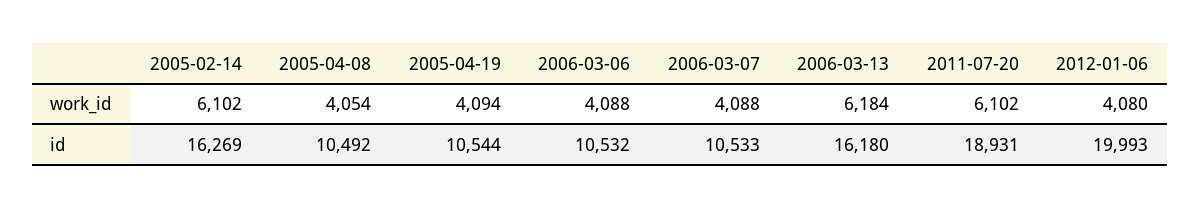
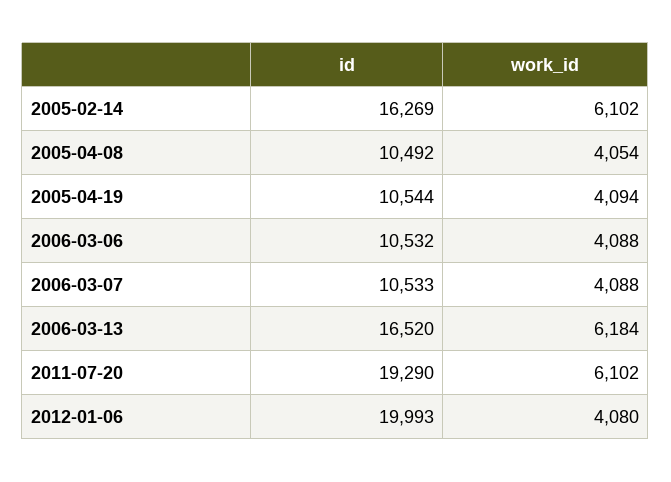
  {
    "2005-02-14": {
      "work_id": 6102,
      "id": 16269
    },
    "2005-04-08": {
      "work_id": 4054,
      "id": 10492
    },
    "2005-04-19": {
      "work_id": 4094,
      "id": 10544
    },
    "2006-03-06": {
      "work_id": 4088,
      "id": 10532
    },
    "2006-03-07": {
      "work_id": 4088,
      "id": 10533
    },
    "2006-03-13": {
      "work_id": 6184,
-     "id": 16180
+     "id": 16520
    },
    "2011-07-20": {
      "work_id": 6102,
-     "id": 18931
+     "id": 19290
    },
    "2012-01-06": {
      "work_id": 4080,
      "id": 19993
    }
  }

